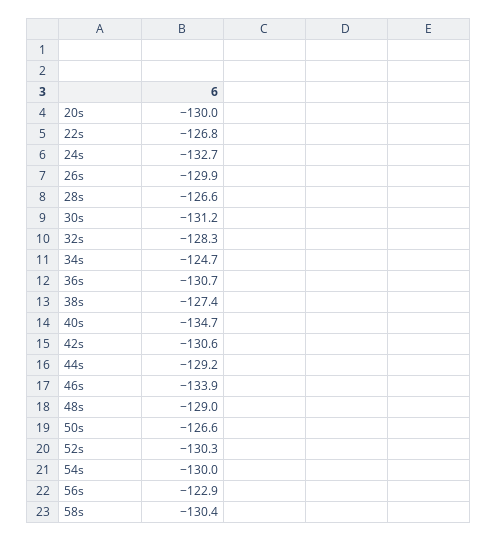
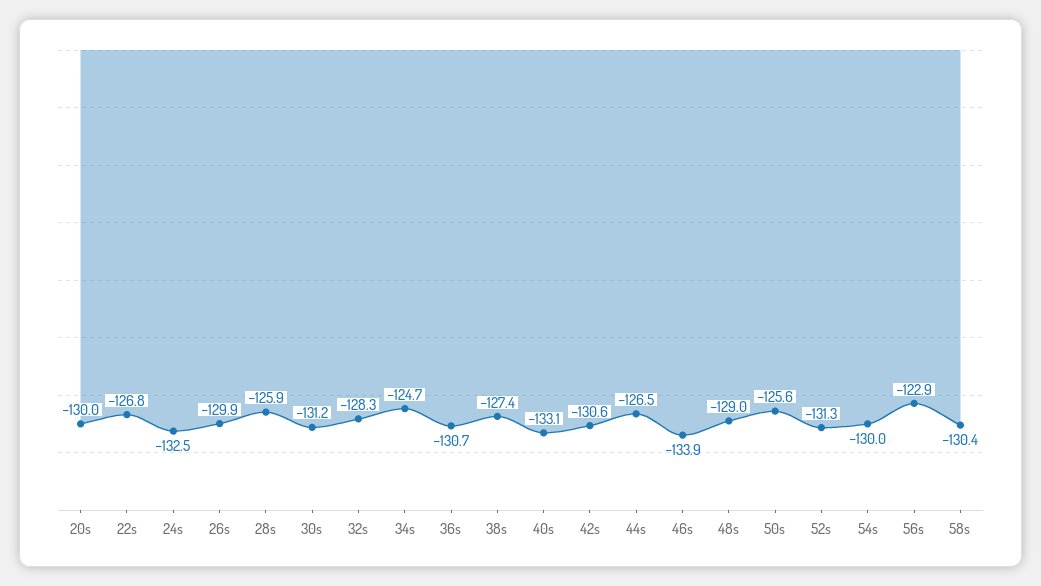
  {
    "20s": -130,
    "22s": -126.8,
-   "24s": -132.7,
+   "24s": -132.5,
    "26s": -129.9,
-   "28s": -126.6,
+   "28s": -125.9,
    "30s": -131.2,
    "32s": -128.3,
    "34s": -124.7,
    "36s": -130.7,
    "38s": -127.4,
-   "40s": -134.7,
+   "40s": -133.1,
    "42s": -130.6,
-   "44s": -129.2,
+   "44s": -126.5,
    "46s": -133.9,
    "48s": -129,
-   "50s": -126.6,
+   "50s": -125.6,
-   "52s": -130.3,
+   "52s": -131.3,
    "54s": -130,
    "56s": -122.9,
    "58s": -130.4
  }

